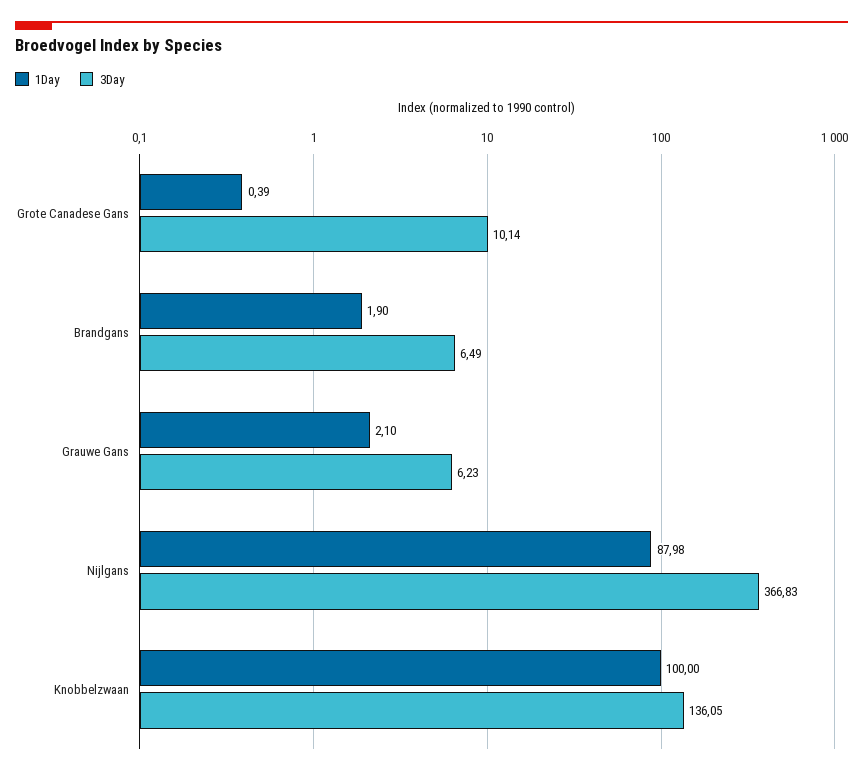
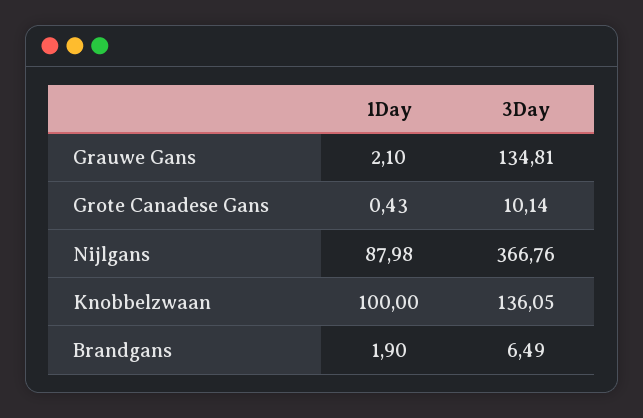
  {
    "1Day": {
-     "Grote Canadese Gans": 0.39,
+     "Grote Canadese Gans": 0.43,
      "Brandgans": 1.9,
      "Grauwe Gans": 2.1,
      "Nijlgans": 87.98,
      "Knobbelzwaan": 100
    },
    "3Day": {
      "Grote Canadese Gans": 10.14,
      "Brandgans": 6.49,
-     "Grauwe Gans": 6.23,
+     "Grauwe Gans": 134.81,
-     "Nijlgans": 366.83,
+     "Nijlgans": 366.76,
      "Knobbelzwaan": 136.05
    }
  }

